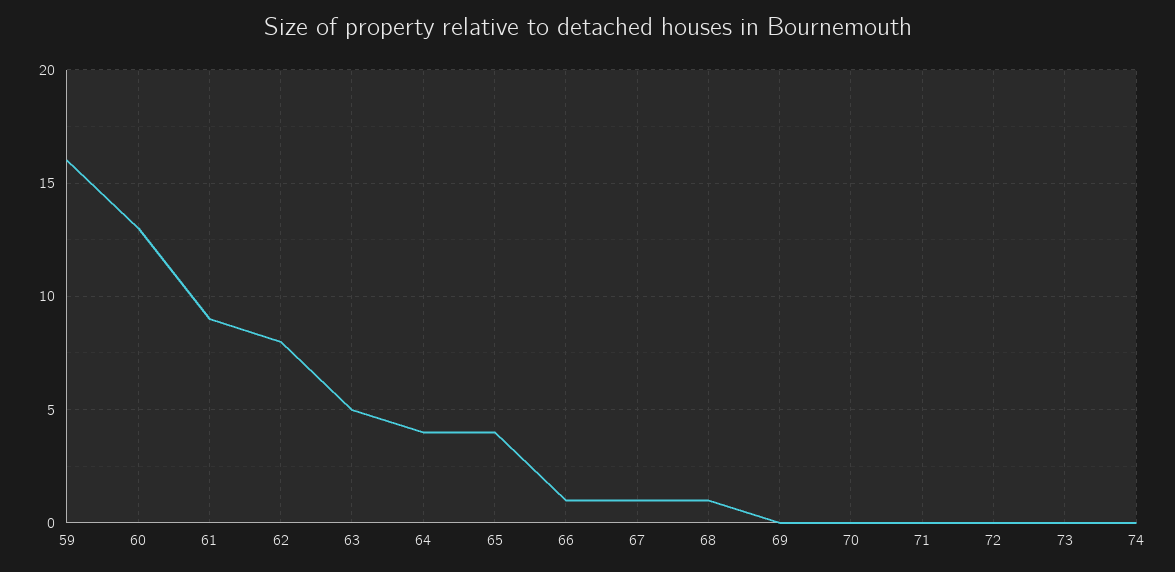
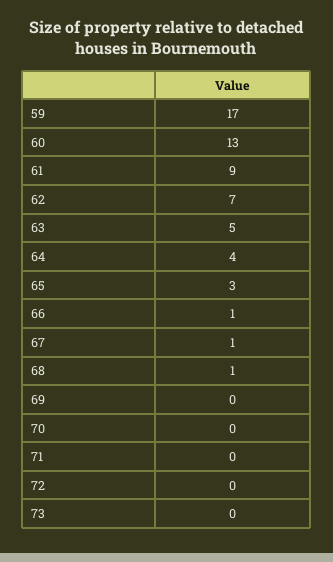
  {
-   "59": 16,
+   "59": 17,
    "60": 13,
    "61": 9,
-   "62": 8,
+   "62": 7,
    "63": 5,
    "64": 4,
-   "65": 4,
+   "65": 3,
    "66": 1,
    "67": 1,
    "68": 1,
    "69": 0,
    "70": 0,
    "71": 0,
    "72": 0,
-   "73": 0,
+   "73": 0
-   "74": 0
  }

